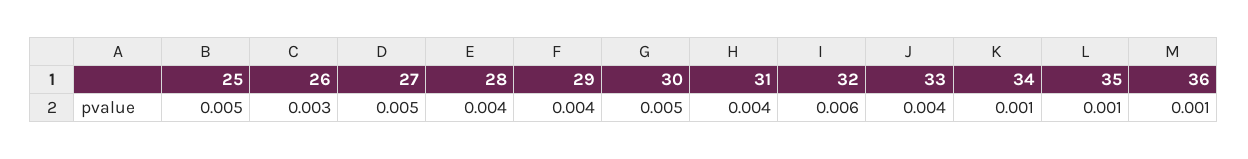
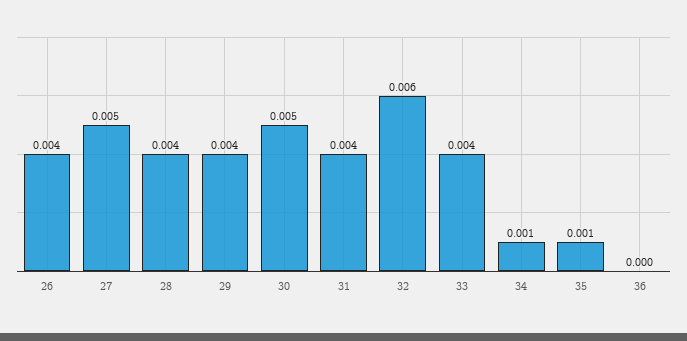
  {
-   "25": 0.005,
-   "26": 0.003,
+   "26": 0.004,
    "27": 0.005,
    "28": 0.004,
    "29": 0.004,
    "30": 0.005,
    "31": 0.004,
    "32": 0.006,
    "33": 0.004,
    "34": 0.001,
    "35": 0.001,
-   "36": 0.001
+   "36": 0
  }

